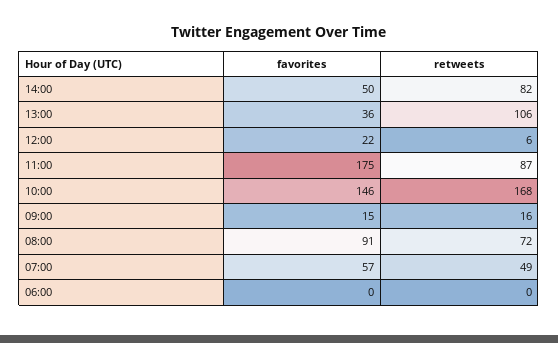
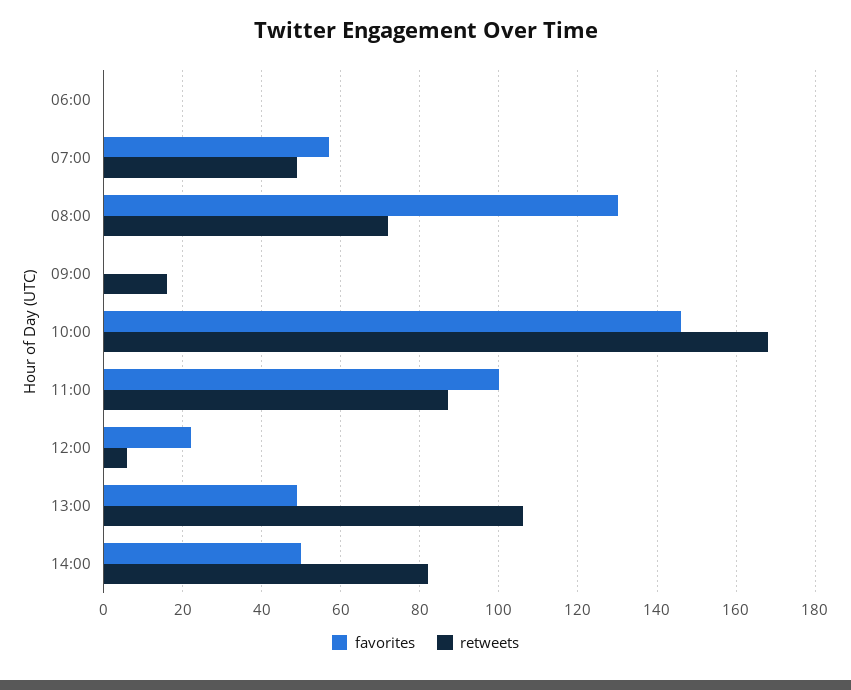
  {
    "favorites": {
      "14:00": 50,
-     "13:00": 36,
+     "13:00": 50,
      "12:00": 22,
-     "11:00": 175,
+     "11:00": 100,
      "10:00": 146,
-     "09:00": 15,
+     "09:00": 0,
-     "08:00": 91,
+     "08:00": 130,
      "07:00": 57,
      "06:00": 0
    },
    "retweets": {
      "14:00": 82,
      "13:00": 106,
      "12:00": 6,
      "11:00": 87,
      "10:00": 168,
      "09:00": 16,
      "08:00": 72,
      "07:00": 49,
      "06:00": 0
    }
  }

